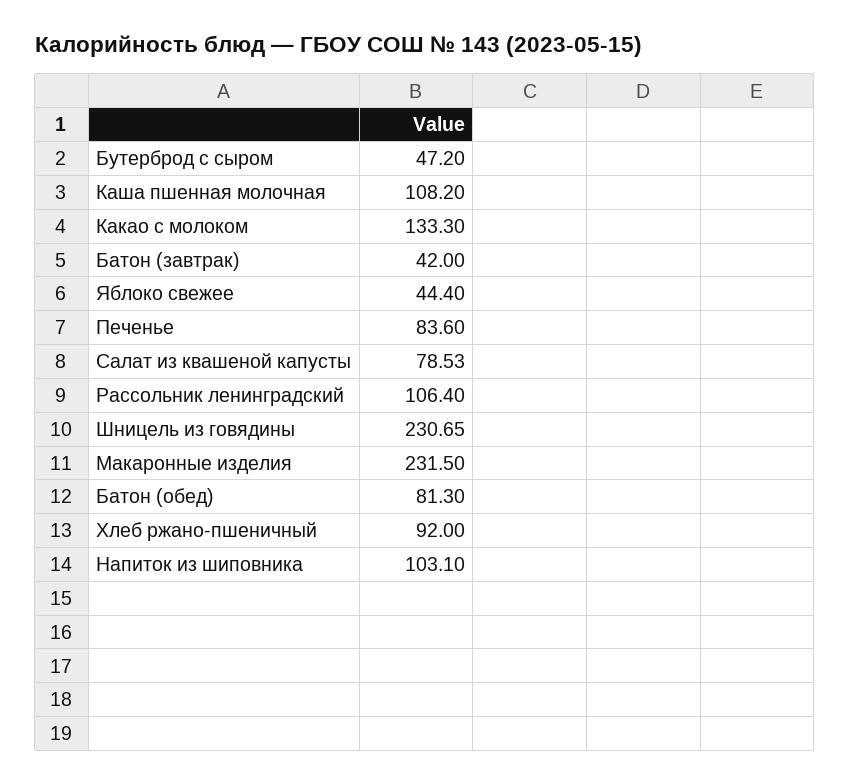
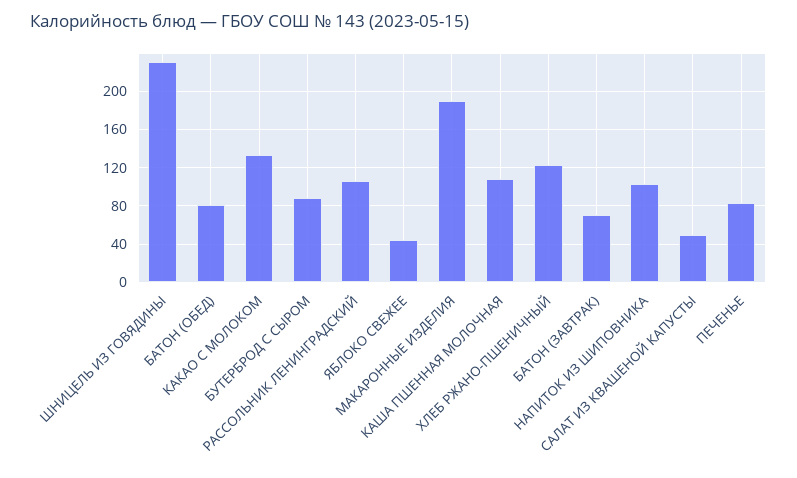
  {
-   "Бутерброд с сыром": 47.2,
+   "Бутерброд с сыром": 90,
    "Каша пшенная молочная": 108.2,
    "Какао с молоком": 133.3,
-   "Батон (завтрак)": 42,
+   "Батон (завтрак)": 70,
    "Яблоко свежее": 44.4,
    "Печенье": 83.6,
-   "Салат из квашеной капусты": 78.53,
+   "Салат из квашеной капусты": 50,
    "Рассольник ленинградский": 106.4,
    "Шницель из говядины": 230.65,
-   "Макаронные изделия": 231.5,
+   "Макаронные изделия": 190,
    "Батон (обед)": 81.3,
-   "Хлеб ржано-пшеничный": 92,
+   "Хлеб ржано-пшеничный": 120,
    "Напиток из шиповника": 103.1
  }

